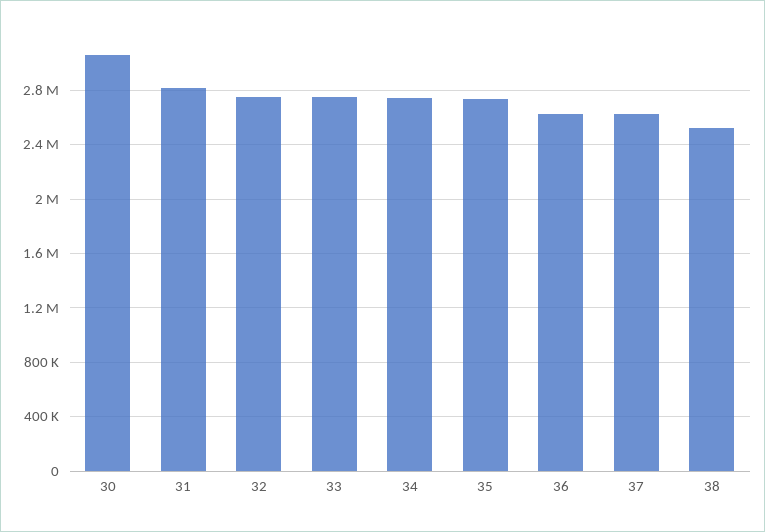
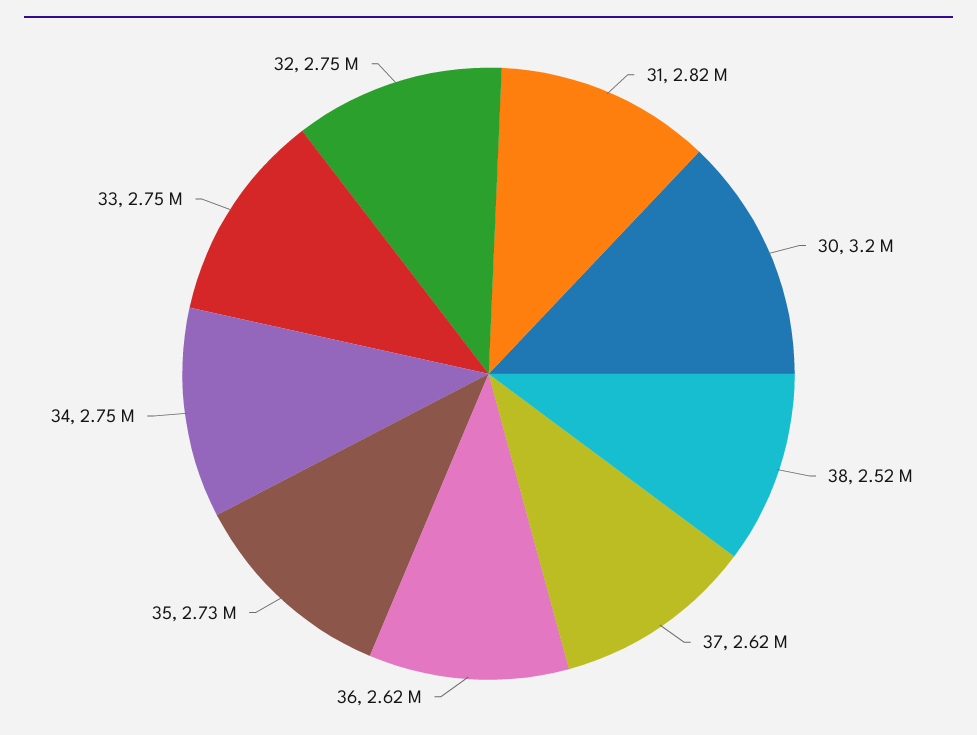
  {
-   "30": 3050000,
+   "30": 3200000,
    "31": 2820000,
    "32": 2750000,
    "33": 2750000,
    "34": 2750000,
    "35": 2730000,
    "36": 2620000,
    "37": 2620000,
    "38": 2520000
  }

